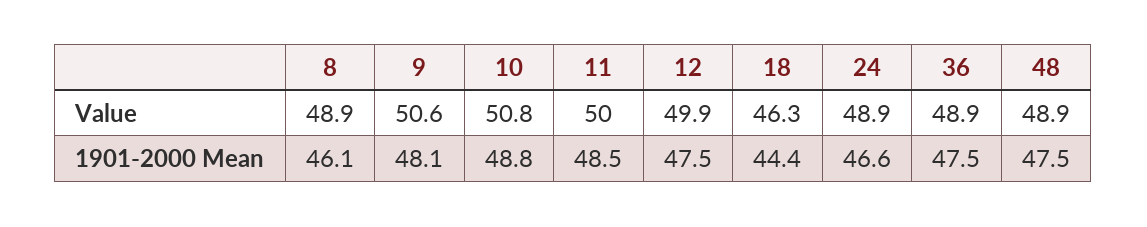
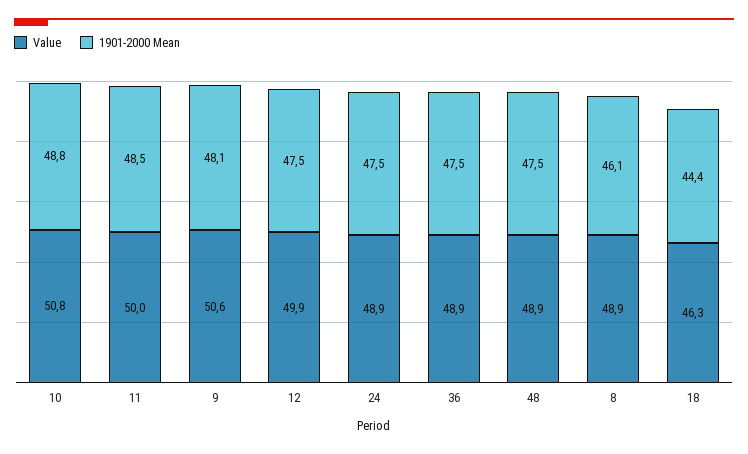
  {
    "Value": {
      "8": 48.9,
      "9": 50.6,
      "10": 50.8,
      "11": 50,
      "12": 49.9,
      "18": 46.3,
      "24": 48.9,
      "36": 48.9,
      "48": 48.9
    },
    "1901-2000 Mean": {
      "8": 46.1,
      "9": 48.1,
      "10": 48.8,
      "11": 48.5,
      "12": 47.5,
      "18": 44.4,
-     "24": 46.6,
+     "24": 47.5,
      "36": 47.5,
      "48": 47.5
    }
  }

